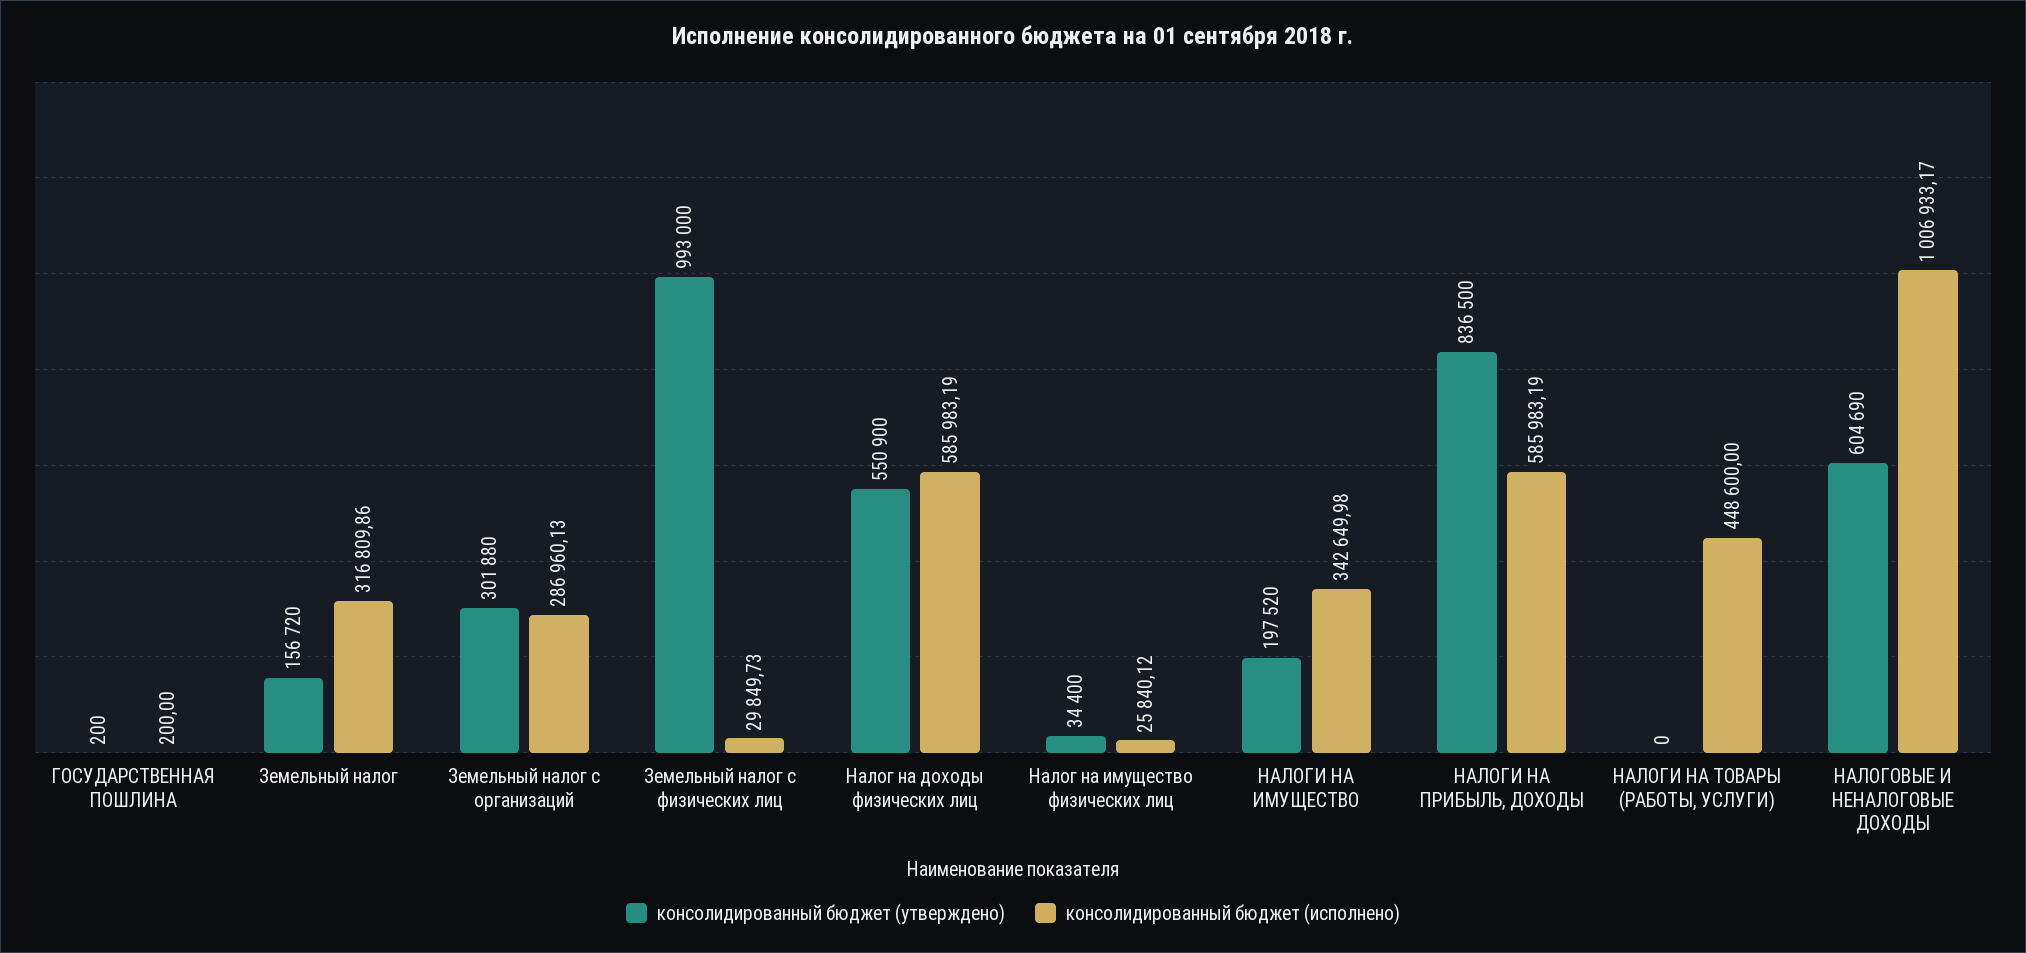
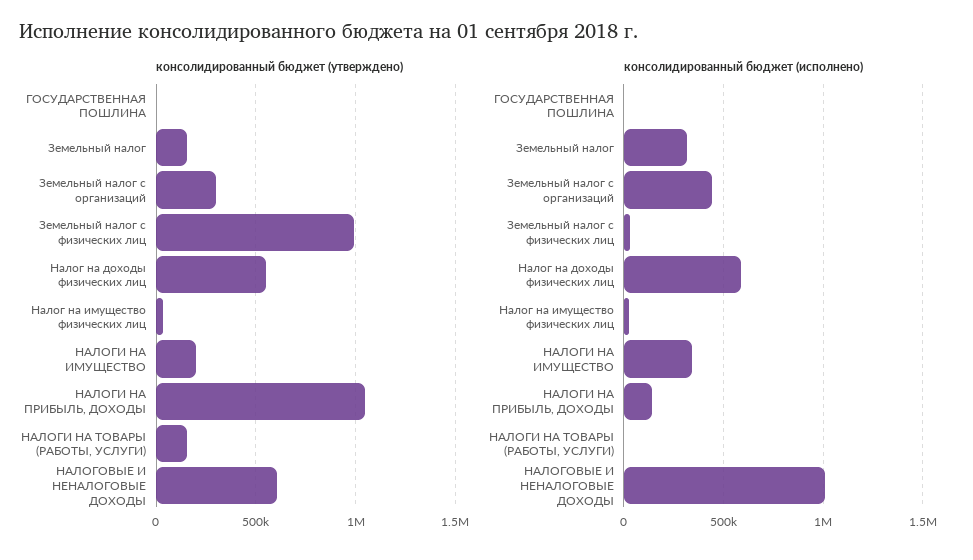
  {
    "консолидированный бюджет (утверждено)": {
      "ГОСУДАРСТВЕННАЯ ПОШЛИНА": 200,
      "Земельный налог": 156720,
      "Земельный налог с организаций": 301880,
      "Земельный налог с физических лиц": 993000,
      "Налог на доходы физических лиц": 550900,
      "Налог на имущество физических лиц": 34400,
      "НАЛОГИ НА ИМУЩЕСТВО": 197520,
-     "НАЛОГИ НА ПРИБЫЛЬ, ДОХОДЫ": 836500,
+     "НАЛОГИ НА ПРИБЫЛЬ, ДОХОДЫ": 1050000,
-     "НАЛОГИ НА ТОВАРЫ (РАБОТЫ, УСЛУГИ)": 0,
+     "НАЛОГИ НА ТОВАРЫ (РАБОТЫ, УСЛУГИ)": 150000,
      "НАЛОГОВЫЕ И НЕНАЛОГОВЫЕ ДОХОДЫ": 604690
    },
    "консолидированный бюджет (исполнено)": {
      "ГОСУДАРСТВЕННАЯ ПОШЛИНА": 200,
      "Земельный налог": 316809.86,
-     "Земельный налог с организаций": 286960.13,
+     "Земельный налог с организаций": 450000,
      "Земельный налог с физических лиц": 29849.73,
      "Налог на доходы физических лиц": 585983.19,
      "Налог на имущество физических лиц": 25840.12,
      "НАЛОГИ НА ИМУЩЕСТВО": 342649.98,
-     "НАЛОГИ НА ПРИБЫЛЬ, ДОХОДЫ": 585983.19,
+     "НАЛОГИ НА ПРИБЫЛЬ, ДОХОДЫ": 150000,
-     "НАЛОГИ НА ТОВАРЫ (РАБОТЫ, УСЛУГИ)": 448600,
+     "НАЛОГИ НА ТОВАРЫ (РАБОТЫ, УСЛУГИ)": 0,
      "НАЛОГОВЫЕ И НЕНАЛОГОВЫЕ ДОХОДЫ": 1006933.17
    }
  }

